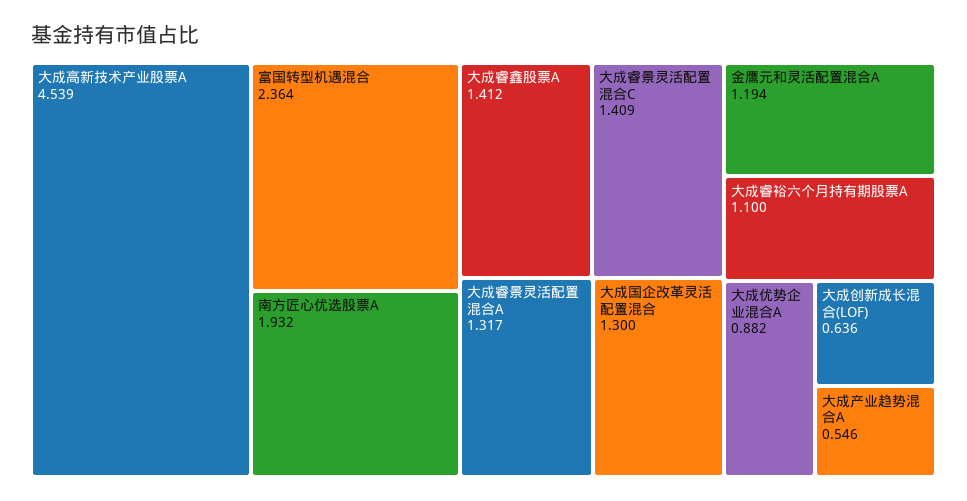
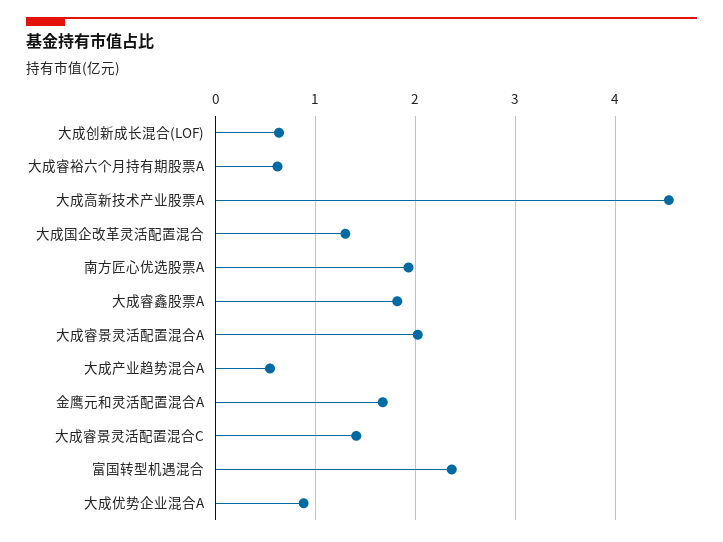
  {
    "大成高新技术产业股票A": 4.539,
    "富国转型机遇混合": 2.364,
    "南方匠心优选股票A": 1.932,
-   "大成睿鑫股票A": 1.412,
+   "大成睿鑫股票A": 1.8,
    "大成睿景灵活配置混合C": 1.409,
-   "大成睿景灵活配置混合A": 1.317,
+   "大成睿景灵活配置混合A": 2,
    "大成国企改革灵活配置混合": 1.3,
-   "金鹰元和灵活配置混合A": 1.194,
+   "金鹰元和灵活配置混合A": 1.7,
-   "大成睿裕六个月持有期股票A": 1.1,
+   "大成睿裕六个月持有期股票A": 0.6,
    "大成优势企业混合A": 0.882,
    "大成创新成长混合(LOF)": 0.636,
    "大成产业趋势混合A": 0.546
  }

